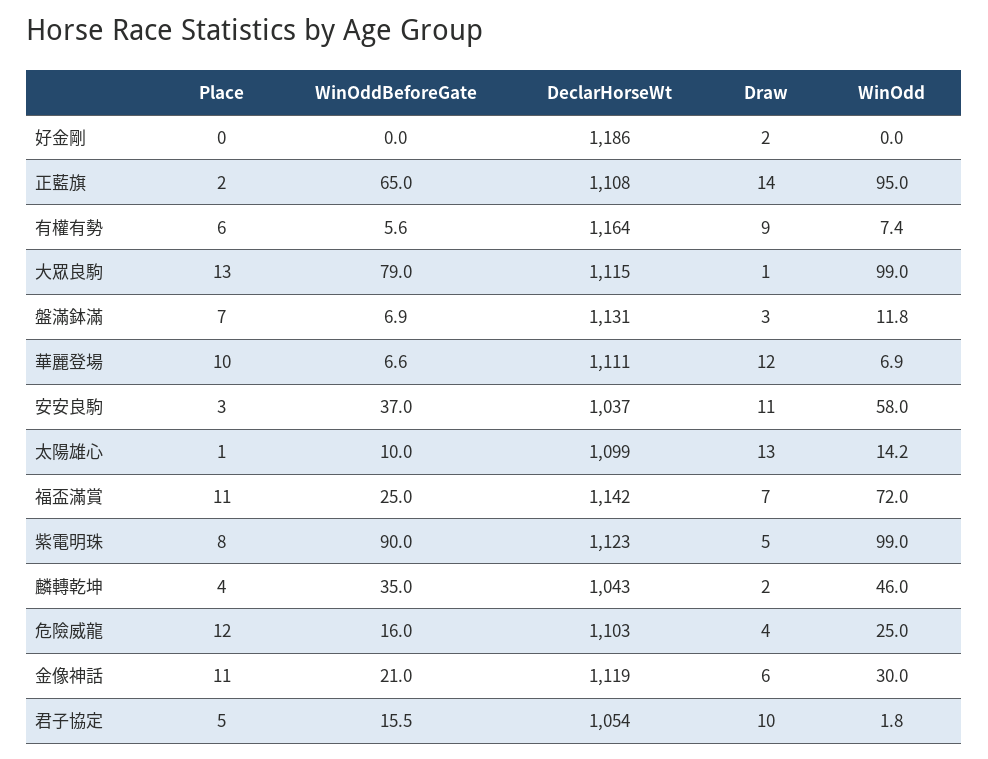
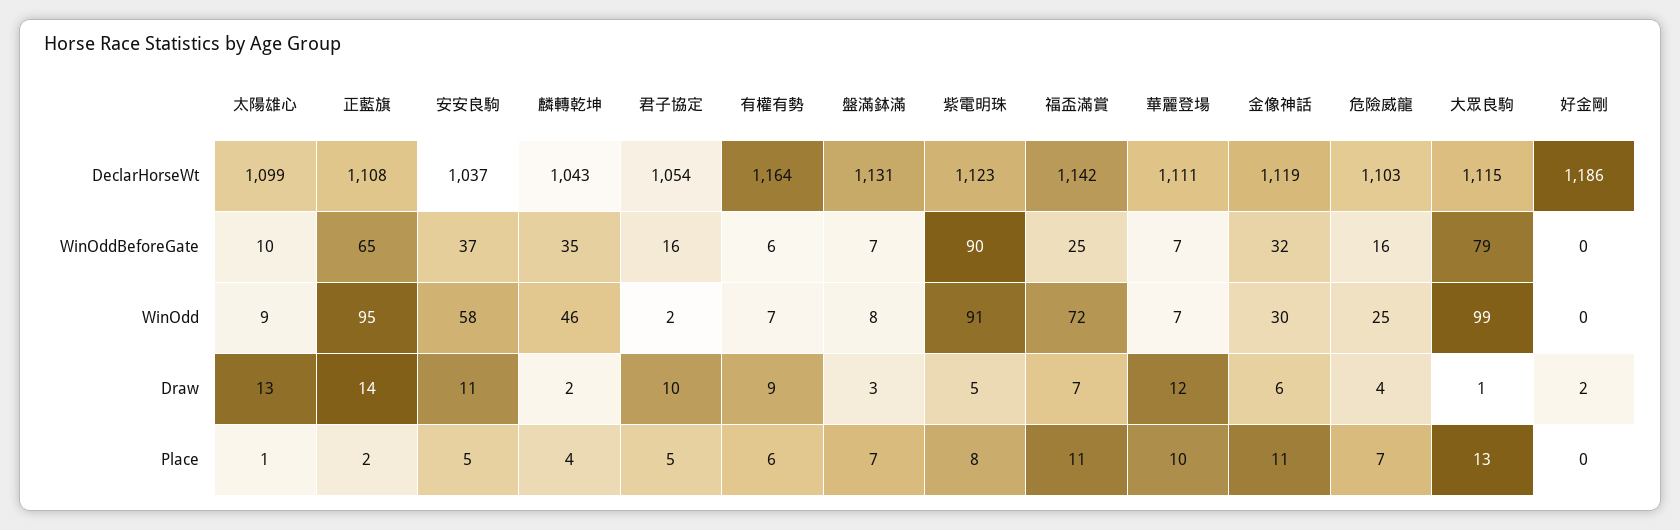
  {
    "Place": {
      "好金剛": 0,
      "正藍旗": 2,
      "有權有勢": 6,
      "大眾良駒": 13,
      "盤滿鉢滿": 7,
      "華麗登場": 10,
-     "安安良駒": 3,
+     "安安良駒": 5,
      "太陽雄心": 1,
      "福盃滿賞": 11,
      "紫電明珠": 8,
      "麟轉乾坤": 4,
-     "危險威龍": 12,
+     "危險威龍": 7,
      "金像神話": 11,
      "君子協定": 5
    },
    "WinOddBeforeGate": {
      "好金剛": 0,
      "正藍旗": 65,
      "有權有勢": 5.6,
      "大眾良駒": 79,
      "盤滿鉢滿": 6.9,
      "華麗登場": 6.6,
      "安安良駒": 37,
      "太陽雄心": 10,
      "福盃滿賞": 25,
      "紫電明珠": 90,
      "麟轉乾坤": 35,
      "危險威龍": 16,
-     "金像神話": 21,
+     "金像神話": 32,
      "君子協定": 15.5
    },
    "DeclarHorseWt": {
      "好金剛": 1186,
      "正藍旗": 1108,
      "有權有勢": 1164,
      "大眾良駒": 1115,
      "盤滿鉢滿": 1131,
      "華麗登場": 1111,
      "安安良駒": 1037,
      "太陽雄心": 1099,
      "福盃滿賞": 1142,
      "紫電明珠": 1123,
      "麟轉乾坤": 1043,
      "危險威龍": 1103,
      "金像神話": 1119,
      "君子協定": 1054
    },
    "Draw": {
      "好金剛": 2,
      "正藍旗": 14,
      "有權有勢": 9,
      "大眾良駒": 1,
      "盤滿鉢滿": 3,
      "華麗登場": 12,
      "安安良駒": 11,
      "太陽雄心": 13,
      "福盃滿賞": 7,
      "紫電明珠": 5,
      "麟轉乾坤": 2,
      "危險威龍": 4,
      "金像神話": 6,
      "君子協定": 10
    },
    "WinOdd": {
      "好金剛": 0,
      "正藍旗": 95,
      "有權有勢": 7.4,
      "大眾良駒": 99,
-     "盤滿鉢滿": 11.8,
+     "盤滿鉢滿": 8,
      "華麗登場": 6.9,
      "安安良駒": 58,
-     "太陽雄心": 14.2,
+     "太陽雄心": 9,
      "福盃滿賞": 72,
-     "紫電明珠": 99,
+     "紫電明珠": 91,
      "麟轉乾坤": 46,
      "危險威龍": 25,
      "金像神話": 30,
      "君子協定": 1.8
    }
  }

